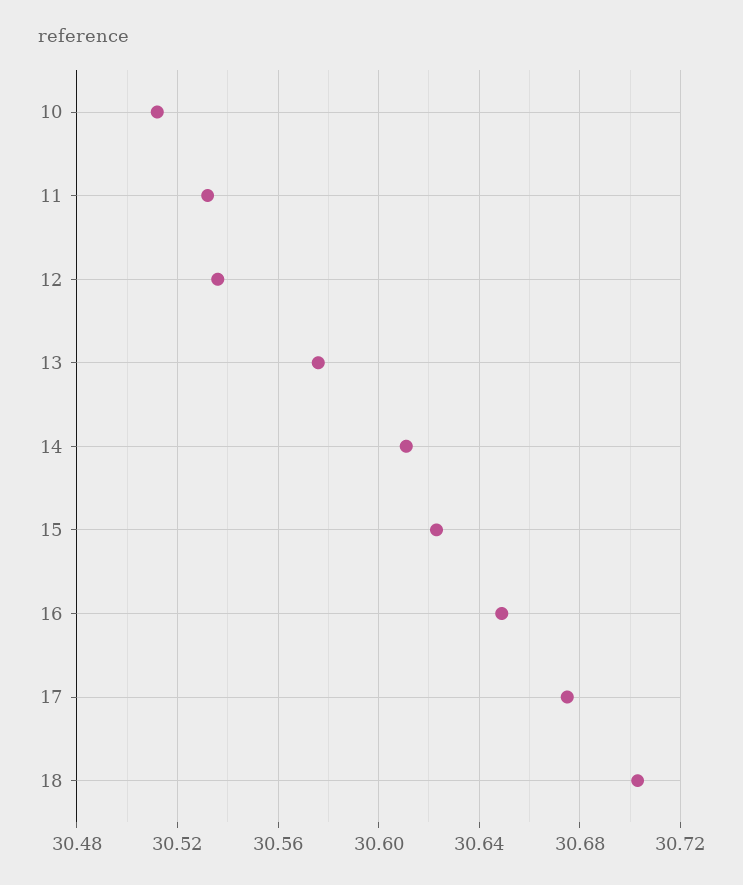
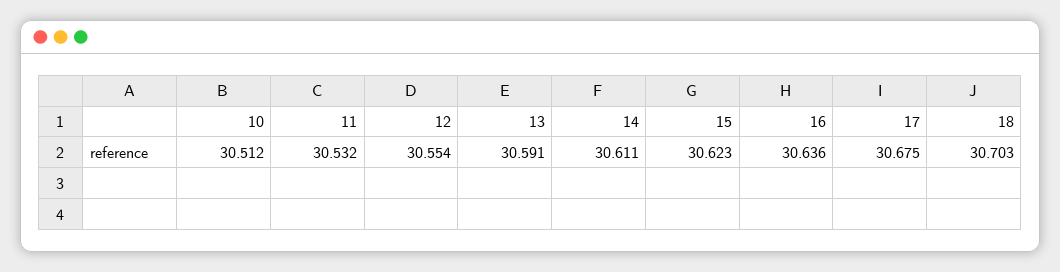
  {
    "10": 30.512,
    "11": 30.532,
-   "12": 30.535,
+   "12": 30.554,
-   "13": 30.575,
+   "13": 30.591,
    "14": 30.611,
    "15": 30.623,
-   "16": 30.65,
+   "16": 30.636,
    "17": 30.675,
    "18": 30.703
  }

